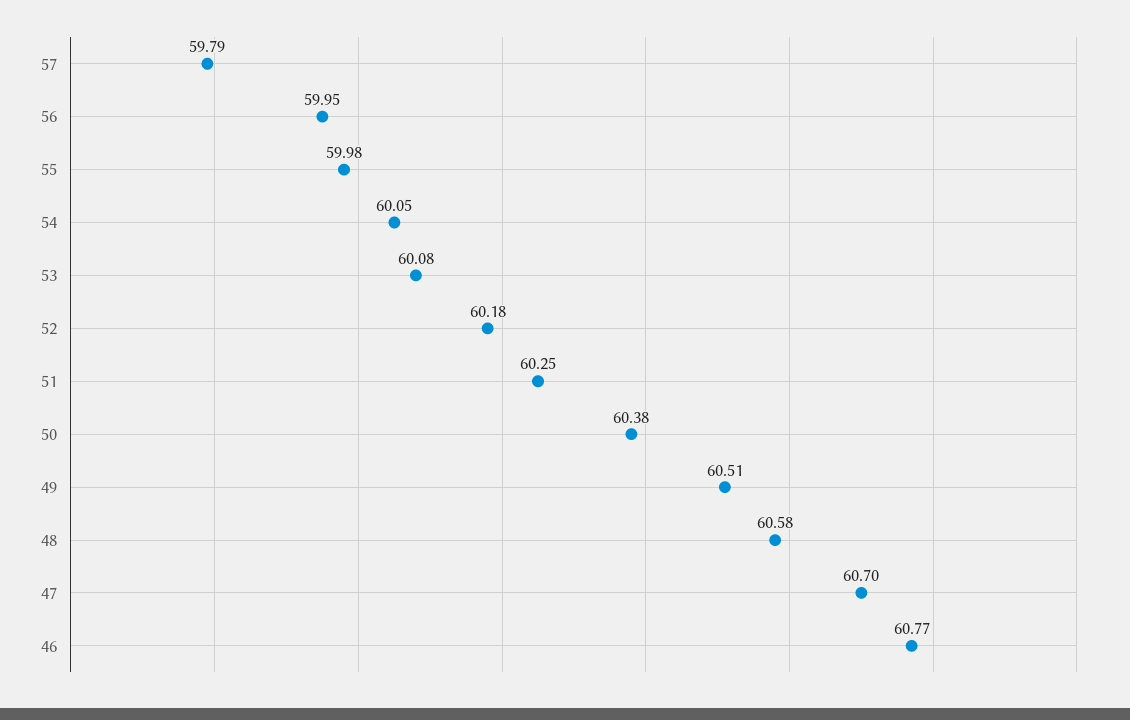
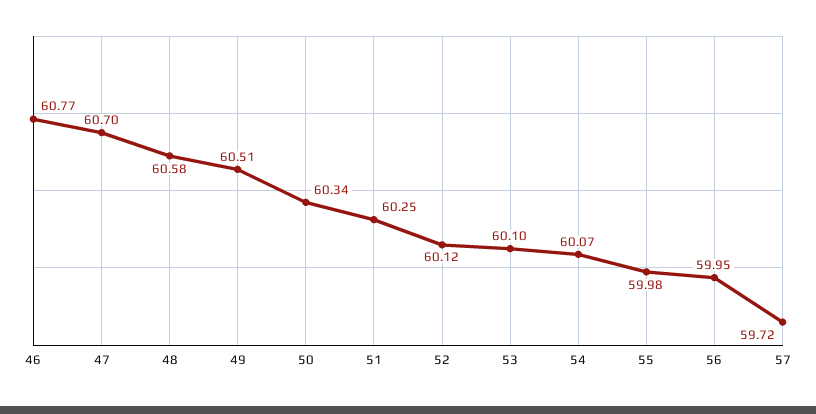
  {
-   "57": 59.79,
+   "57": 59.72,
    "56": 59.95,
    "55": 59.98,
-   "54": 60.05,
+   "54": 60.07,
-   "53": 60.08,
+   "53": 60.1,
-   "52": 60.18,
+   "52": 60.12,
    "51": 60.25,
-   "50": 60.38,
+   "50": 60.34,
    "49": 60.51,
    "48": 60.58,
    "47": 60.7,
    "46": 60.77
  }

